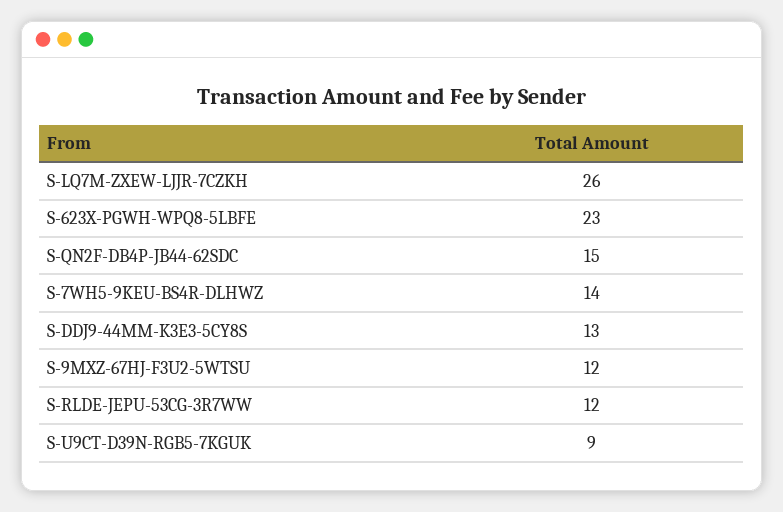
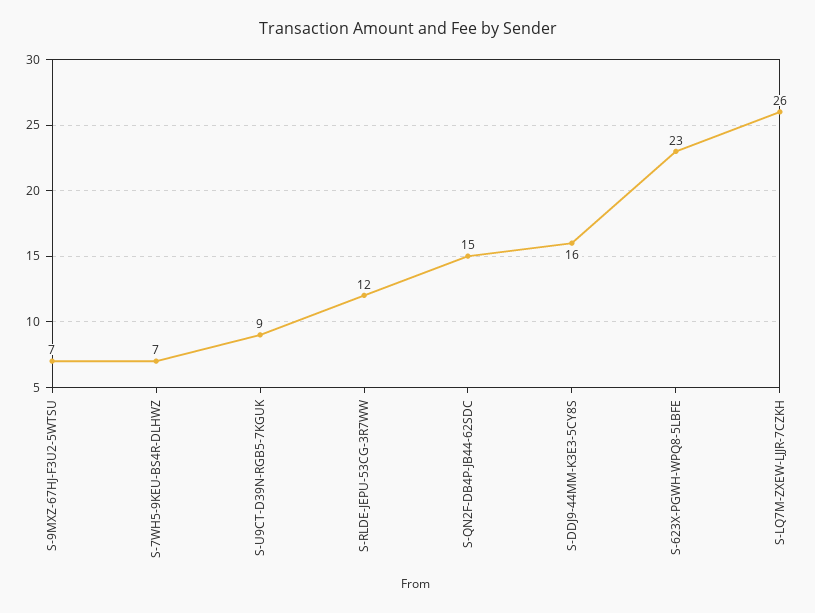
  {
    "S-LQ7M-ZXEW-LJJR-7CZKH": 26,
    "S-623X-PGWH-WPQ8-5LBFE": 23,
    "S-QN2F-DB4P-JB44-62SDC": 15,
-   "S-7WH5-9KEU-BS4R-DLHWZ": 14,
+   "S-7WH5-9KEU-BS4R-DLHWZ": 7,
-   "S-DDJ9-44MM-K3E3-5CY8S": 13,
+   "S-DDJ9-44MM-K3E3-5CY8S": 16,
-   "S-9MXZ-67HJ-F3U2-5WTSU": 12,
+   "S-9MXZ-67HJ-F3U2-5WTSU": 7,
    "S-RLDE-JEPU-53CG-3R7WW": 12,
    "S-U9CT-D39N-RGB5-7KGUK": 9
  }

